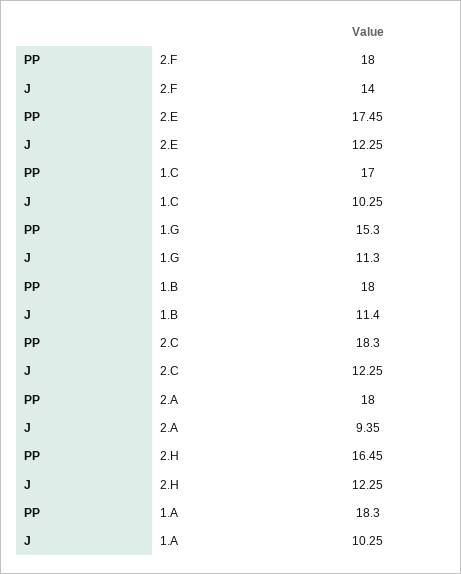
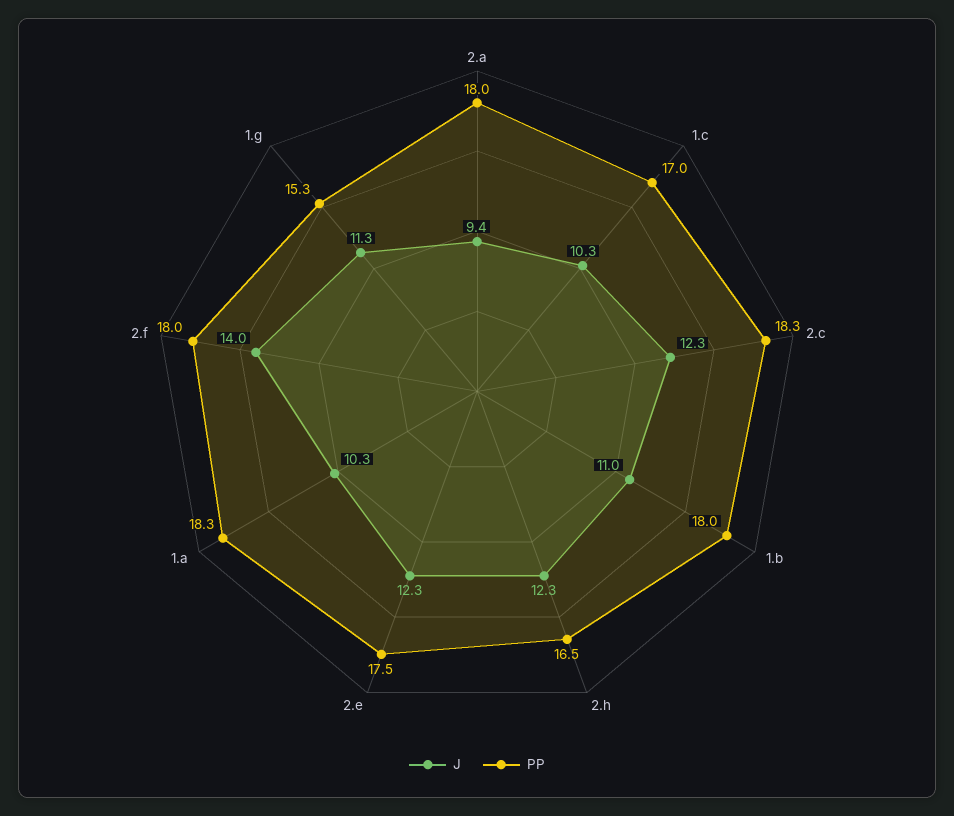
  {
    "PP": {
      "2.F": 18,
      "2.E": 17.45,
      "1.C": 17,
      "1.G": 15.3,
      "1.B": 18,
      "2.C": 18.3,
      "2.A": 18,
      "2.H": 16.45,
      "1.A": 18.3
    },
    "J": {
      "2.F": 14,
      "2.E": 12.25,
      "1.C": 10.25,
      "1.G": 11.3,
-     "1.B": 11.4,
+     "1.B": 11,
      "2.C": 12.25,
      "2.A": 9.35,
      "2.H": 12.25,
      "1.A": 10.25
    }
  }

